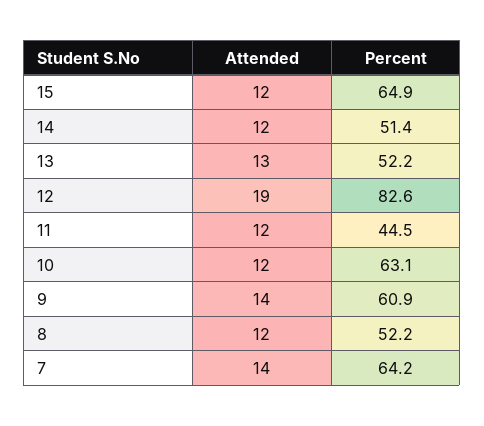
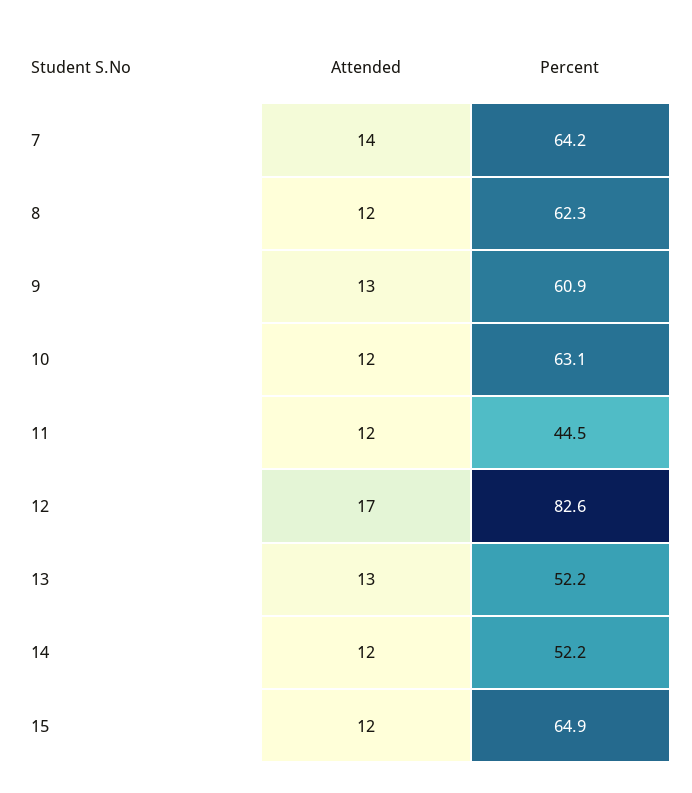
  {
    "Attended": {
      "15": 12,
      "14": 12,
      "13": 13,
-     "12": 19,
+     "12": 17,
      "11": 12,
      "10": 12,
-     "9": 14,
+     "9": 13,
      "8": 12,
      "7": 14
    },
    "Percent": {
      "15": 64.9,
-     "14": 51.4,
+     "14": 52.2,
      "13": 52.2,
      "12": 82.6,
      "11": 44.5,
      "10": 63.1,
      "9": 60.9,
-     "8": 52.2,
+     "8": 62.3,
      "7": 64.2
    }
  }

